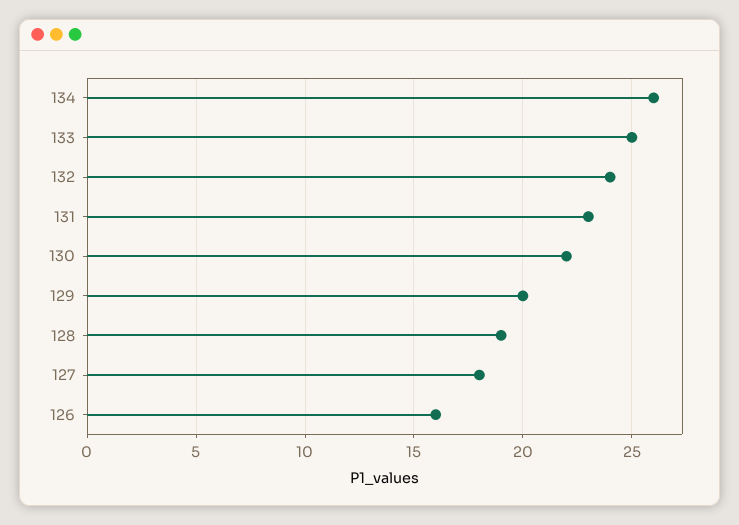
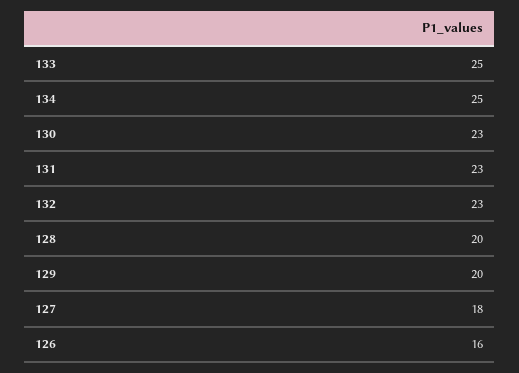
  {
-   "134": 26,
+   "134": 25,
    "133": 25,
-   "132": 24,
+   "132": 23,
    "131": 23,
-   "130": 22,
+   "130": 23,
    "129": 20,
-   "128": 19,
+   "128": 20,
    "127": 18,
    "126": 16
  }

